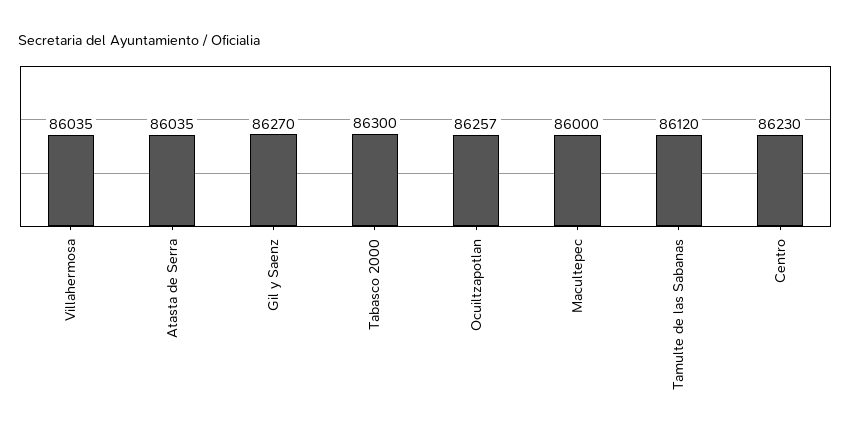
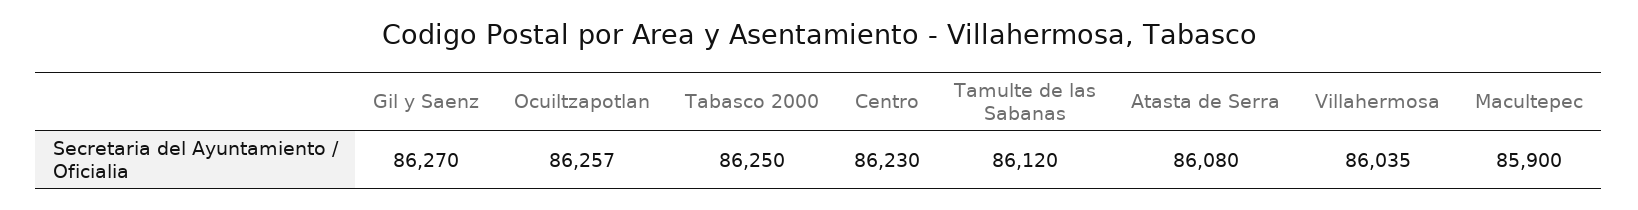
  {
    "Villahermosa": 86035,
-   "Atasta de Serra": 86035,
+   "Atasta de Serra": 86080,
    "Gil y Saenz": 86270,
-   "Tabasco 2000": 86300,
+   "Tabasco 2000": 86250,
    "Ocuiltzapotlan": 86257,
-   "Macultepec": 86000,
+   "Macultepec": 85900,
    "Tamulte de las Sabanas": 86120,
    "Centro": 86230
  }

